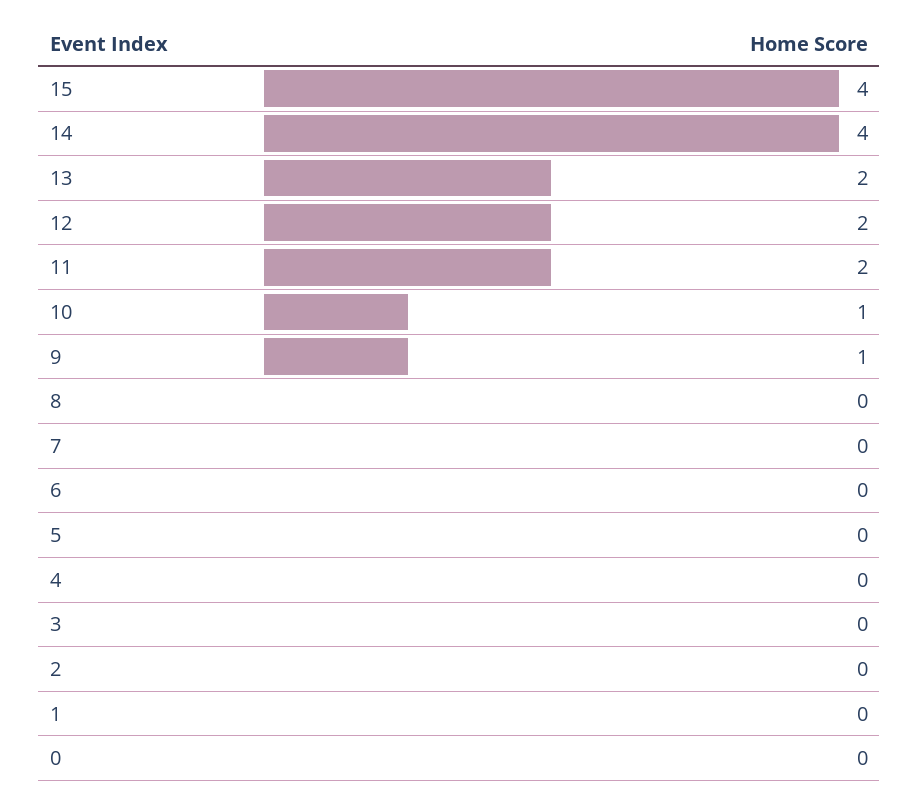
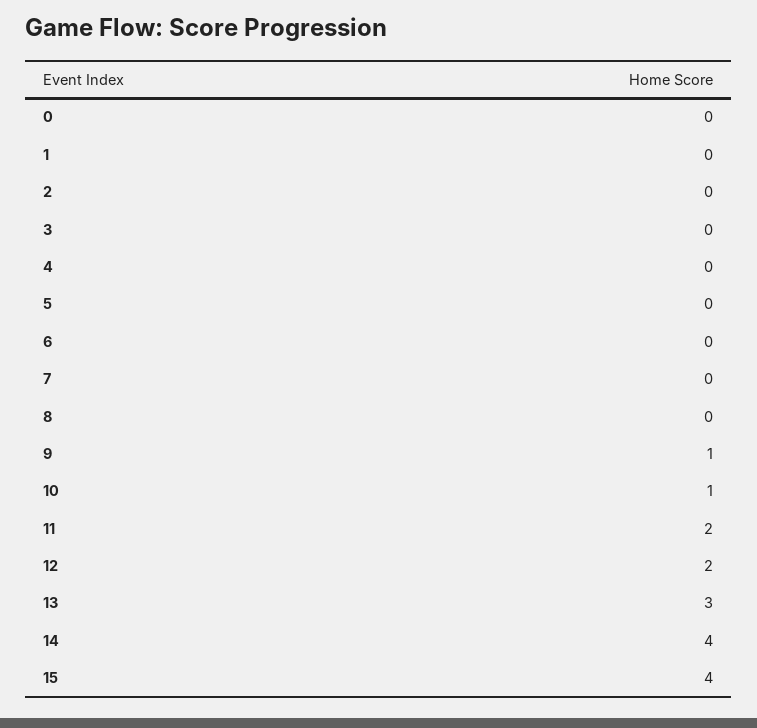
  {
    "15": 4,
    "14": 4,
-   "13": 2,
+   "13": 3,
    "12": 2,
    "11": 2,
    "10": 1,
    "9": 1,
    "8": 0,
    "7": 0,
    "6": 0,
    "5": 0,
    "4": 0,
    "3": 0,
    "2": 0,
    "1": 0,
    "0": 0
  }

